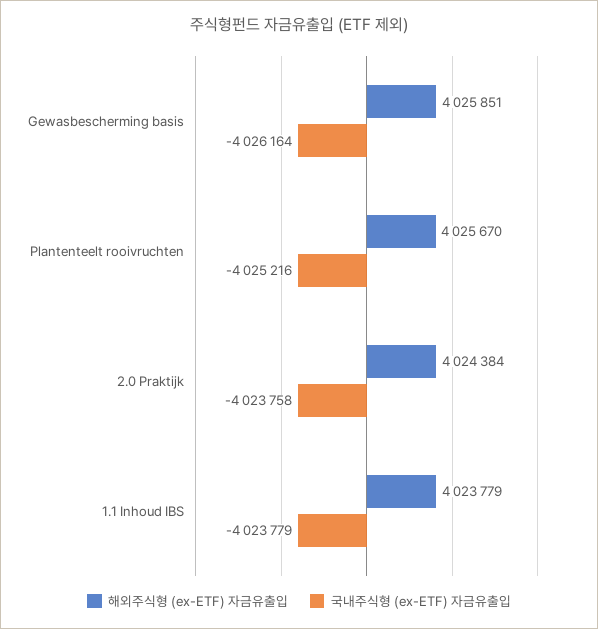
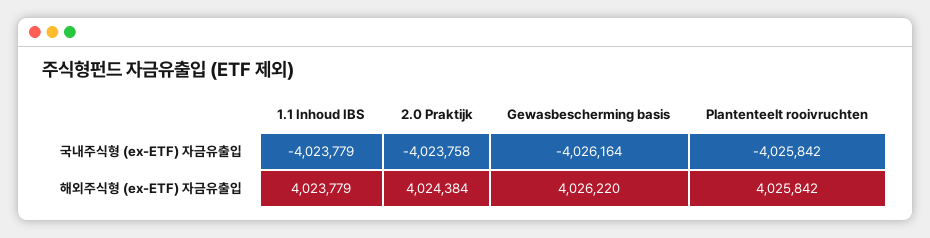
  {
    "해외주식형 (ex-ETF) 자금유출입": {
-     "Gewasbescherming basis": 4025851,
+     "Gewasbescherming basis": 4026220,
-     "Plantenteelt rooivruchten": 4025670,
+     "Plantenteelt rooivruchten": 4025842,
      "2.0 Praktijk": 4024384,
      "1.1 Inhoud IBS": 4023779
    },
    "국내주식형 (ex-ETF) 자금유출입": {
      "Gewasbescherming basis": -4026164,
-     "Plantenteelt rooivruchten": -4025216,
+     "Plantenteelt rooivruchten": -4025842,
      "2.0 Praktijk": -4023758,
      "1.1 Inhoud IBS": -4023779
    }
  }

